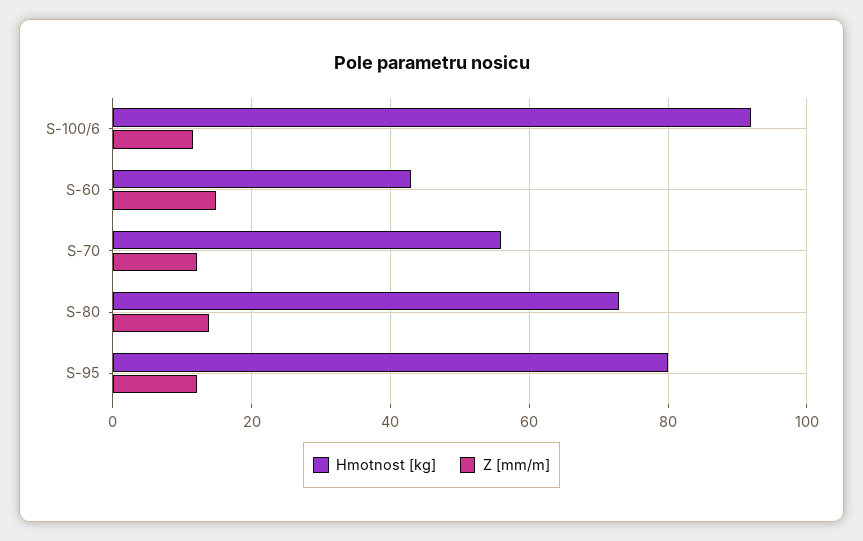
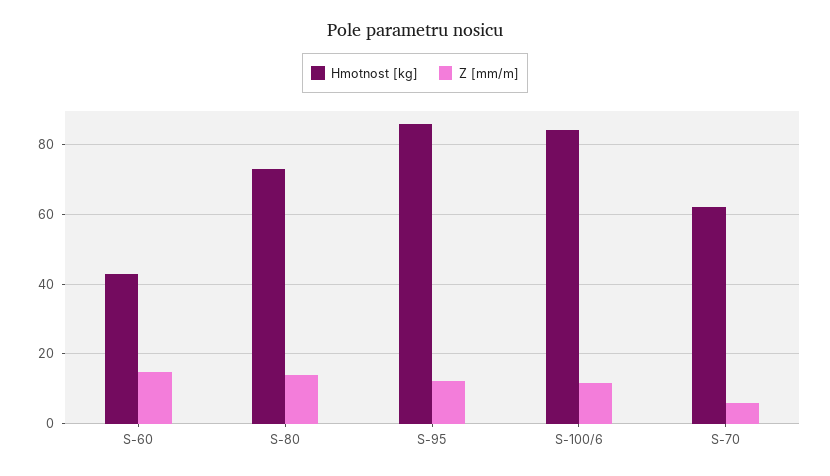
  {
    "Hmotnost [kg]": {
-     "S-100/6": 92,
+     "S-100/6": 84,
      "S-60": 44,
-     "S-70": 56,
+     "S-70": 62,
      "S-80": 74,
-     "S-95": 80
+     "S-95": 86
    },
    "Z [mm/m]": {
      "S-100/6": 12,
      "S-60": 14,
-     "S-70": 12,
+     "S-70": 6,
      "S-80": 14,
      "S-95": 12
    }
  }

